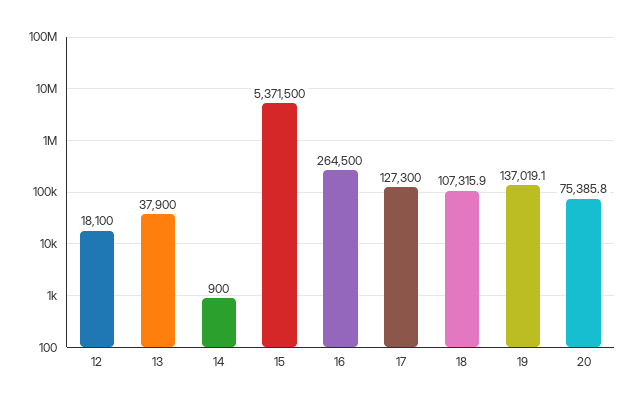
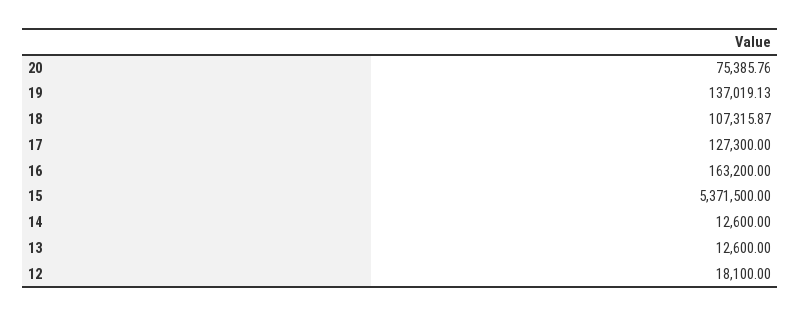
  {
    "12": 18100,
-   "13": 37900,
+   "13": 12600,
-   "14": 900,
+   "14": 12600,
    "15": 5371500,
-   "16": 264500,
+   "16": 163200,
    "17": 127300,
    "18": 107315.87,
    "19": 137019.13,
    "20": 75385.76
  }

